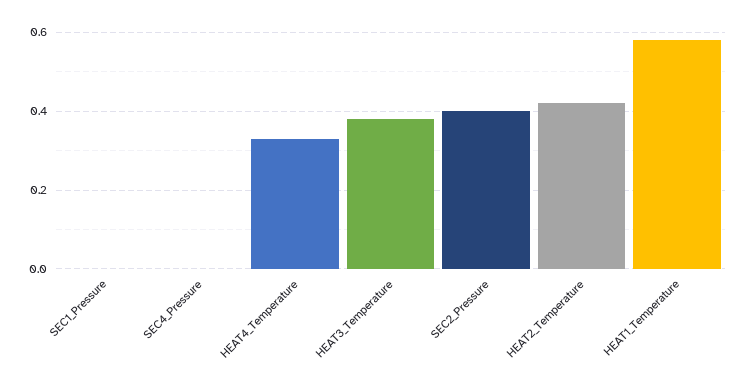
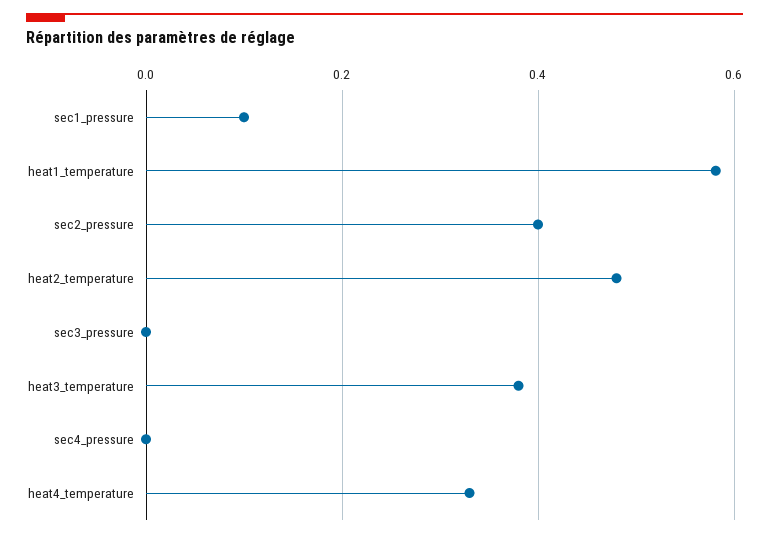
  {
-   "SEC1_Pressure": 0,
+   "SEC1_Pressure": 0.1,
    "SEC4_Pressure": 0,
    "HEAT4_Temperature": 0.34,
    "HEAT3_Temperature": 0.38,
    "SEC2_Pressure": 0.4,
-   "HEAT2_Temperature": 0.42,
+   "HEAT2_Temperature": 0.48,
-   "HEAT1_Temperature": 0.58
+   "HEAT1_Temperature": 0.58,
+   "sec3_pressure": 0
  }

